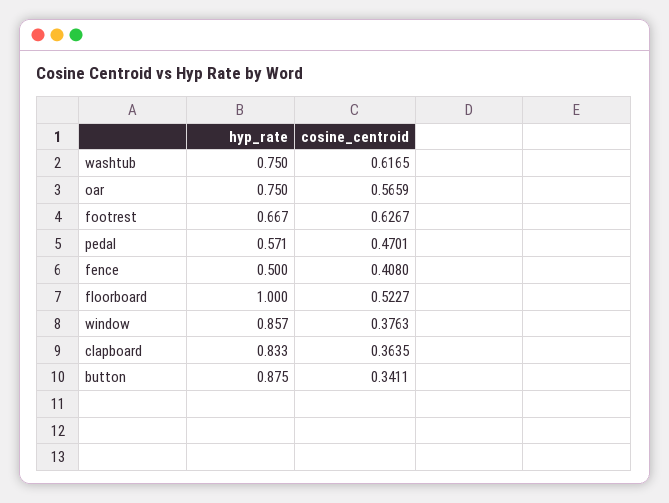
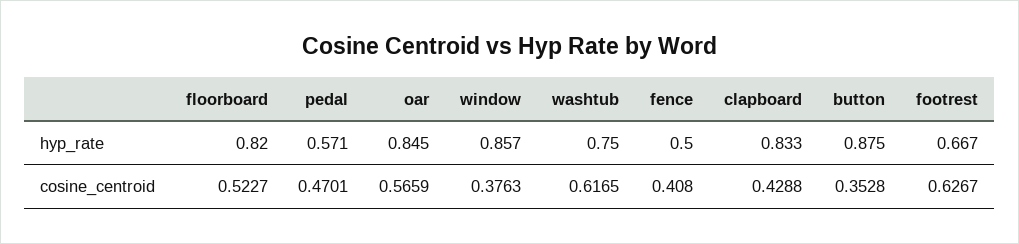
  {
    "hyp_rate": {
      "washtub": 0.75,
-     "oar": 0.75,
+     "oar": 0.845,
      "footrest": 0.667,
      "pedal": 0.571,
      "fence": 0.5,
-     "floorboard": 1,
+     "floorboard": 0.82,
      "window": 0.857,
      "clapboard": 0.833,
      "button": 0.875
    },
    "cosine_centroid": {
      "washtub": 0.6165,
      "oar": 0.5659,
      "footrest": 0.6267,
      "pedal": 0.4701,
      "fence": 0.408,
      "floorboard": 0.5227,
      "window": 0.3763,
-     "clapboard": 0.3635,
+     "clapboard": 0.4288,
-     "button": 0.3411
+     "button": 0.3528
    }
  }

